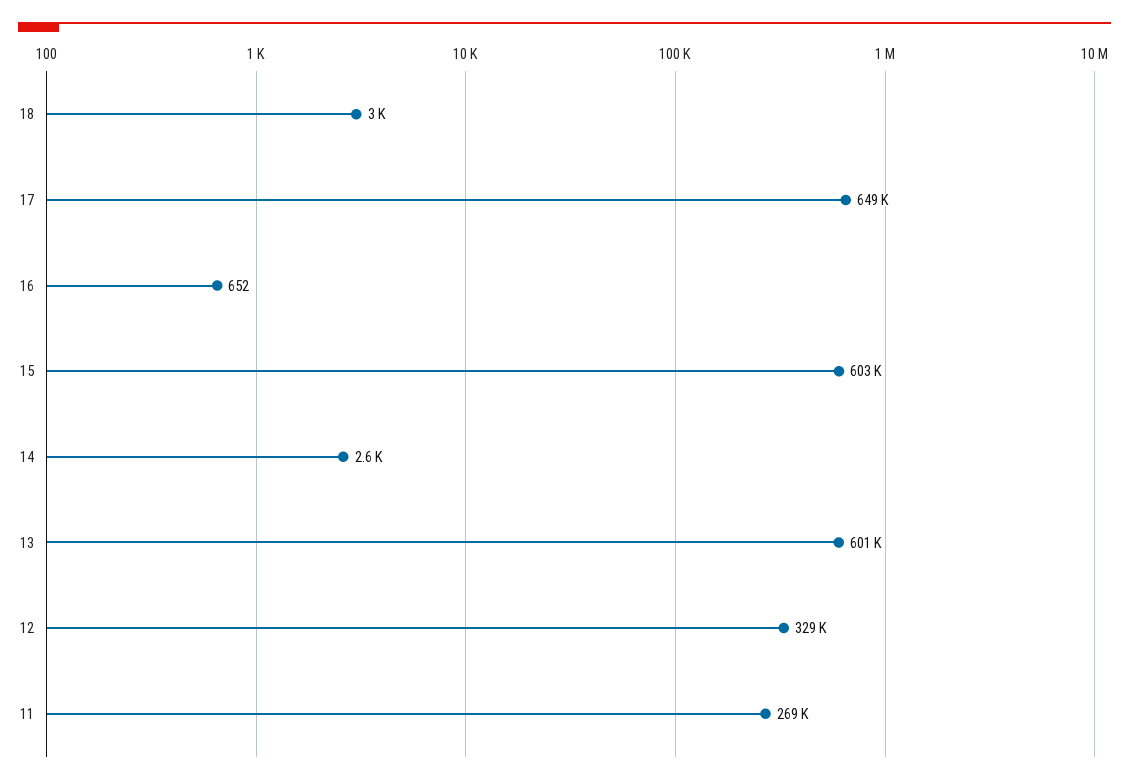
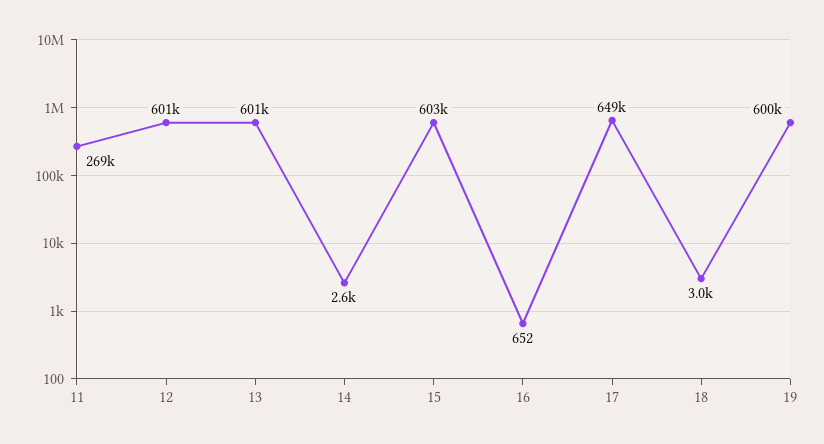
  {
    "18": 3000,
    "17": 649000,
    "16": 652,
    "15": 603000,
    "14": 2600,
    "13": 601000,
-   "12": 329000,
+   "12": 601000,
-   "11": 269000
+   "11": 269000,
+   "19": 600000
  }

